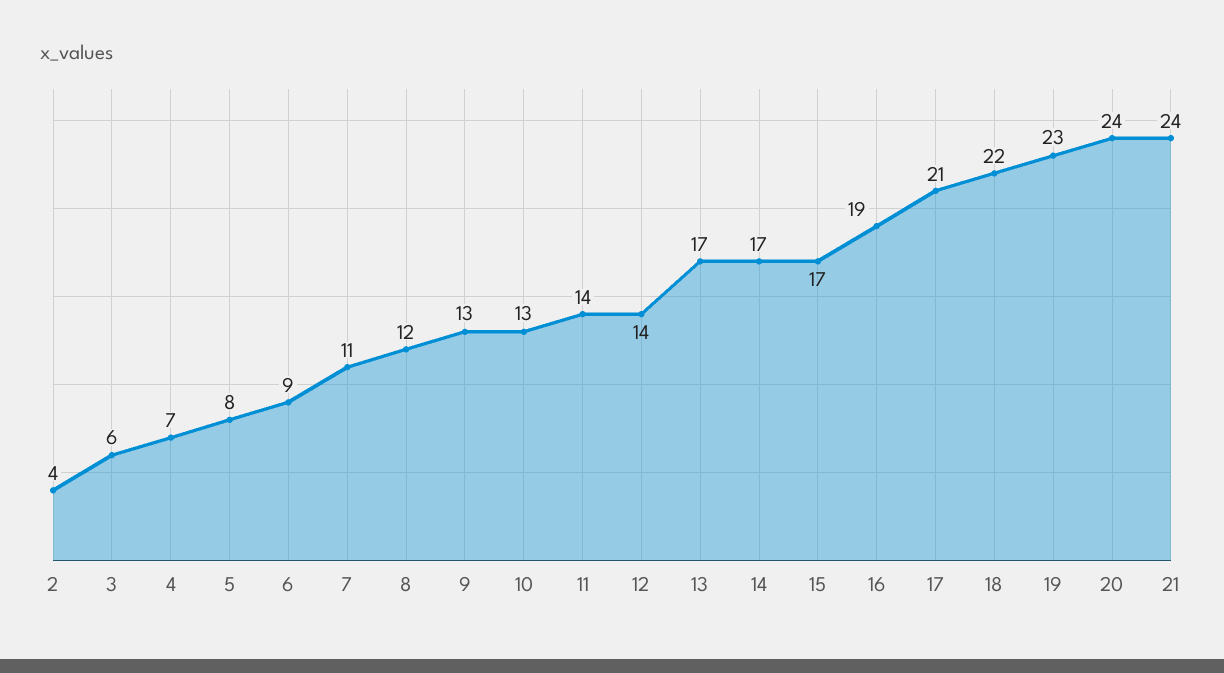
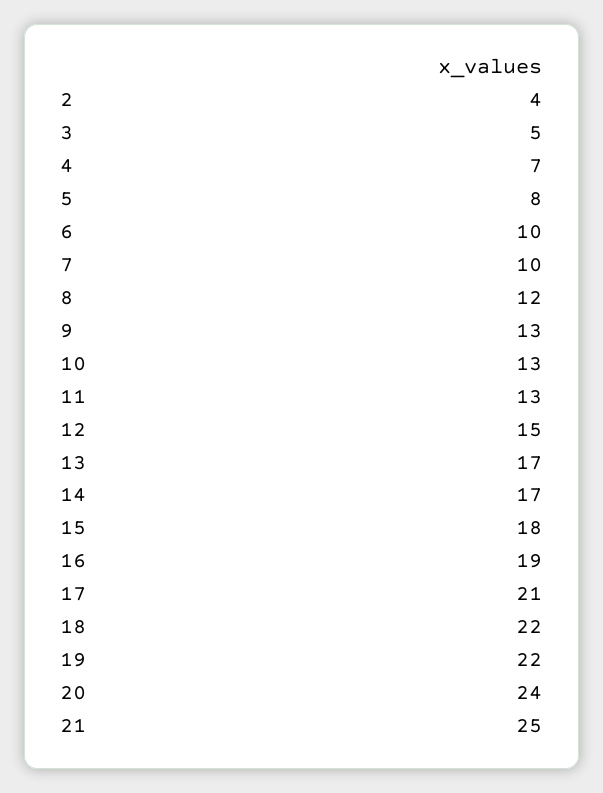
  {
    "2": 4,
-   "3": 6,
+   "3": 5,
    "4": 7,
    "5": 8,
-   "6": 9,
+   "6": 10,
-   "7": 11,
+   "7": 10,
    "8": 12,
    "9": 13,
    "10": 13,
-   "11": 14,
+   "11": 13,
-   "12": 14,
+   "12": 15,
    "13": 17,
    "14": 17,
-   "15": 17,
+   "15": 18,
    "16": 19,
    "17": 21,
    "18": 22,
-   "19": 23,
+   "19": 22,
    "20": 24,
-   "21": 24
+   "21": 25
  }

